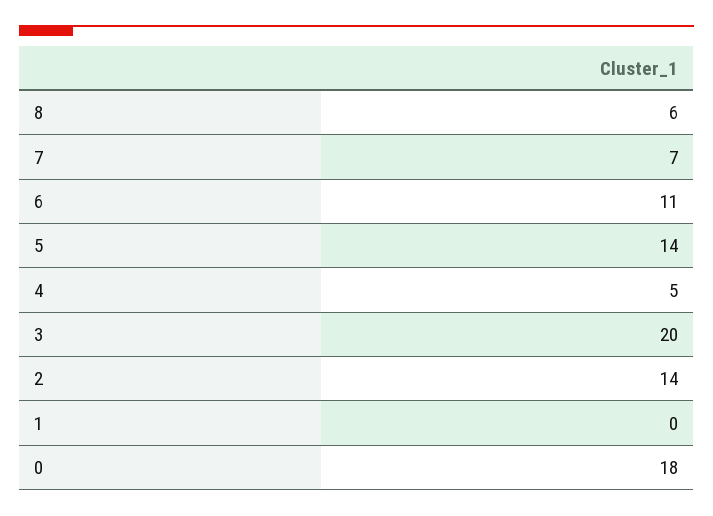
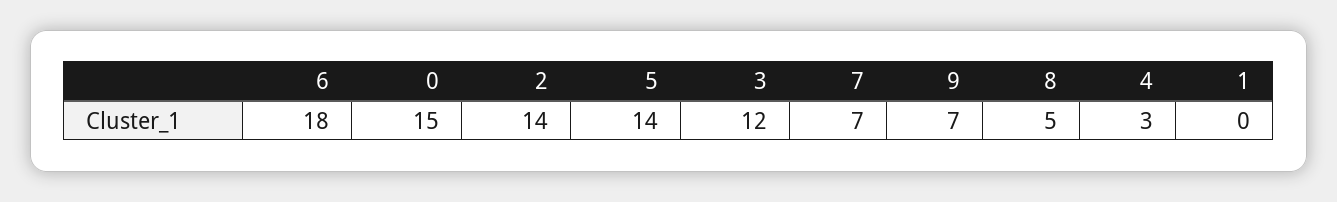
  {
-   "8": 6,
+   "8": 5,
    "7": 7,
-   "6": 11,
+   "6": 18,
    "5": 14,
-   "4": 5,
+   "4": 3,
-   "3": 20,
+   "3": 12,
    "2": 14,
    "1": 0,
-   "0": 18
+   "0": 15,
+   "9": 7
  }

